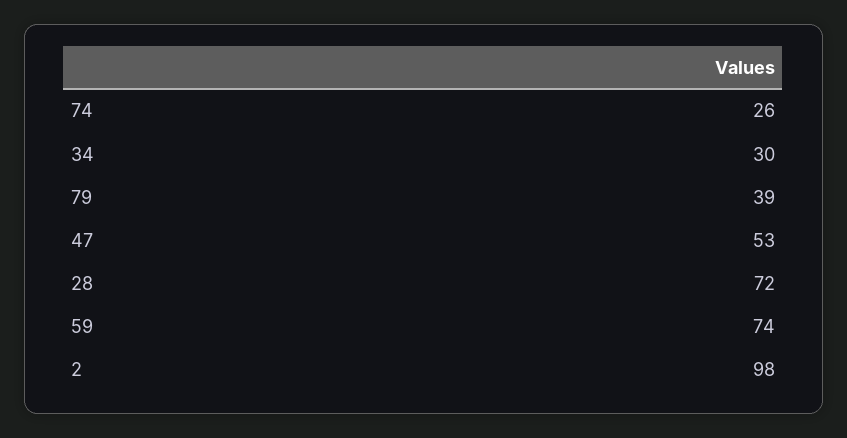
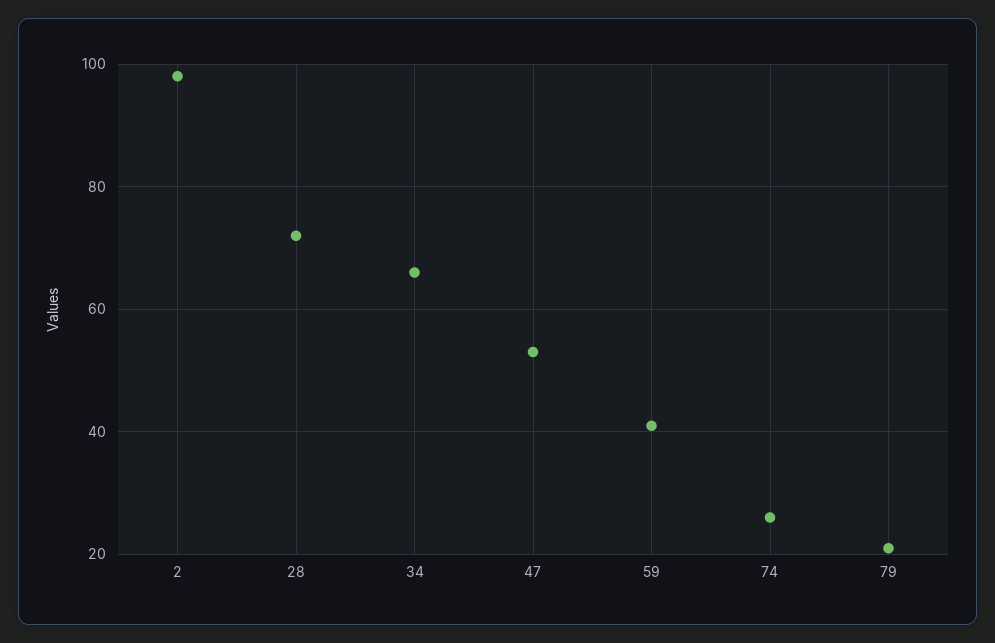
  {
    "74": 26,
-   "34": 30,
+   "34": 65,
-   "79": 39,
+   "79": 20,
    "47": 53,
    "28": 72,
-   "59": 74,
+   "59": 40,
    "2": 98
  }

